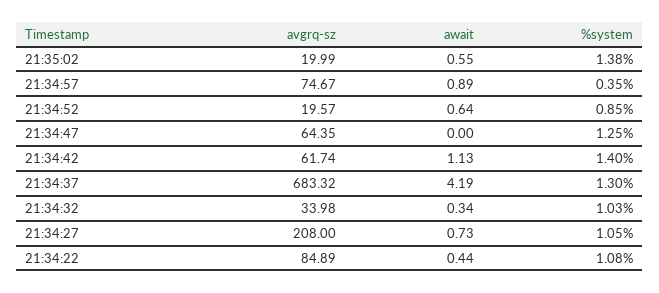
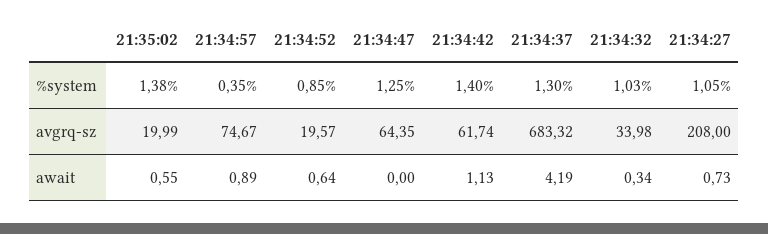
  {
    "avgrq-sz": {
      "21:35:02": 19.99,
      "21:34:57": 74.67,
      "21:34:52": 19.57,
      "21:34:47": 64.35,
      "21:34:42": 61.74,
      "21:34:37": 683.32,
      "21:34:32": 33.98,
-     "21:34:27": 208,
+     "21:34:27": 208
-     "21:34:22": 84.89
    },
    "await": {
      "21:35:02": 0.55,
      "21:34:57": 0.89,
      "21:34:52": 0.64,
      "21:34:47": 0,
      "21:34:42": 1.13,
      "21:34:37": 4.19,
      "21:34:32": 0.34,
-     "21:34:27": 0.73,
+     "21:34:27": 0.73
-     "21:34:22": 0.44
    },
    "%system": {
      "21:35:02": 1.38,
      "21:34:57": 0.35,
      "21:34:52": 0.85,
      "21:34:47": 1.25,
      "21:34:42": 1.4,
      "21:34:37": 1.3,
      "21:34:32": 1.03,
-     "21:34:27": 1.05,
+     "21:34:27": 1.05
-     "21:34:22": 1.08
    }
  }

